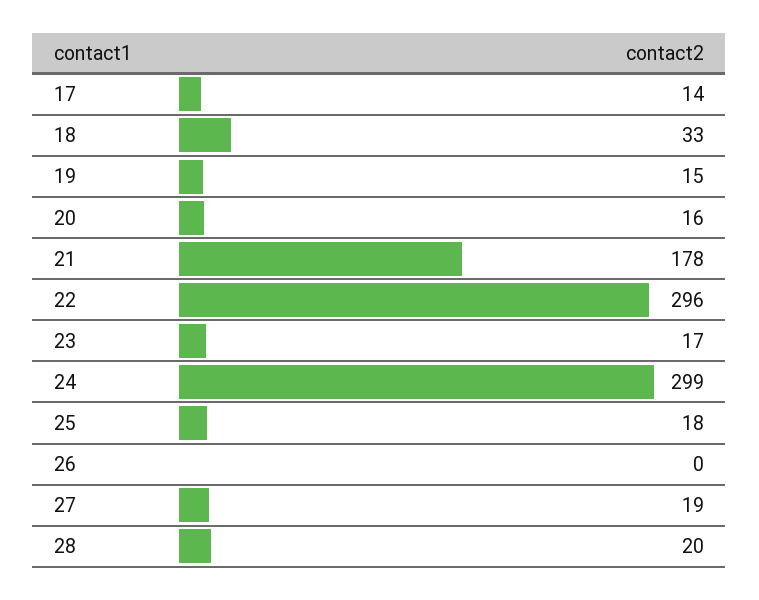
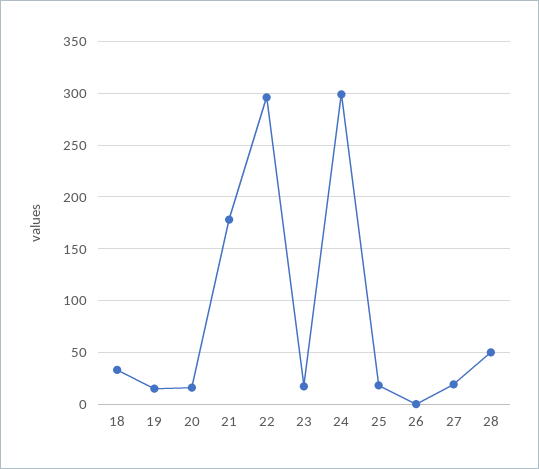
  {
-   "17": 14,
    "18": 33,
    "19": 15,
    "20": 16,
    "21": 178,
    "22": 296,
    "23": 17,
    "24": 299,
    "25": 18,
    "26": 0,
    "27": 19,
-   "28": 20
+   "28": 50
  }

